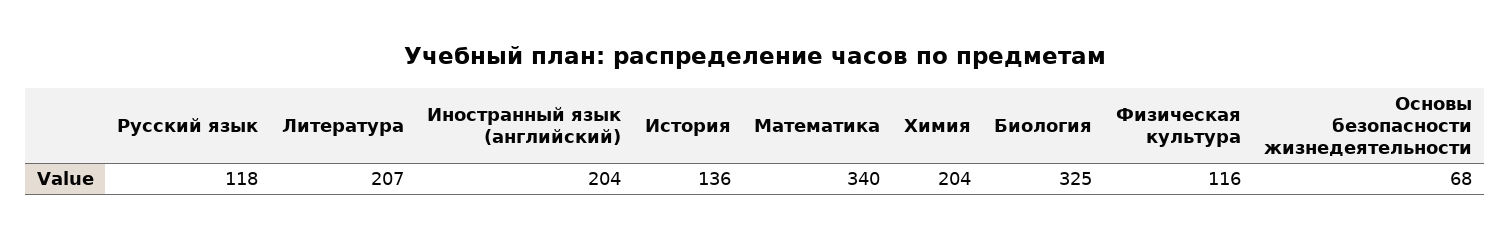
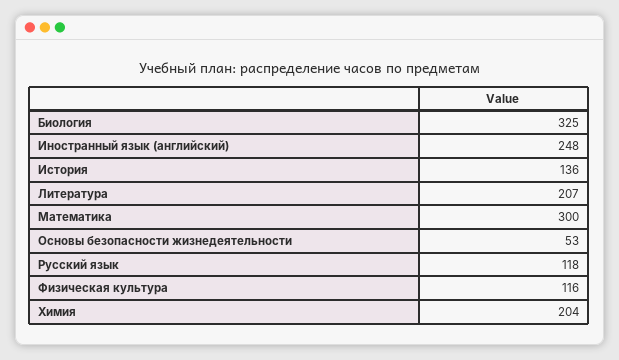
  {
    "Русский язык": 118,
    "Литература": 207,
-   "Иностранный язык (английский)": 204,
+   "Иностранный язык (английский)": 248,
    "История": 136,
-   "Математика": 340,
+   "Математика": 300,
    "Химия": 204,
    "Биология": 325,
    "Физическая культура": 116,
-   "Основы безопасности жизнедеятельности": 68
+   "Основы безопасности жизнедеятельности": 53
  }

